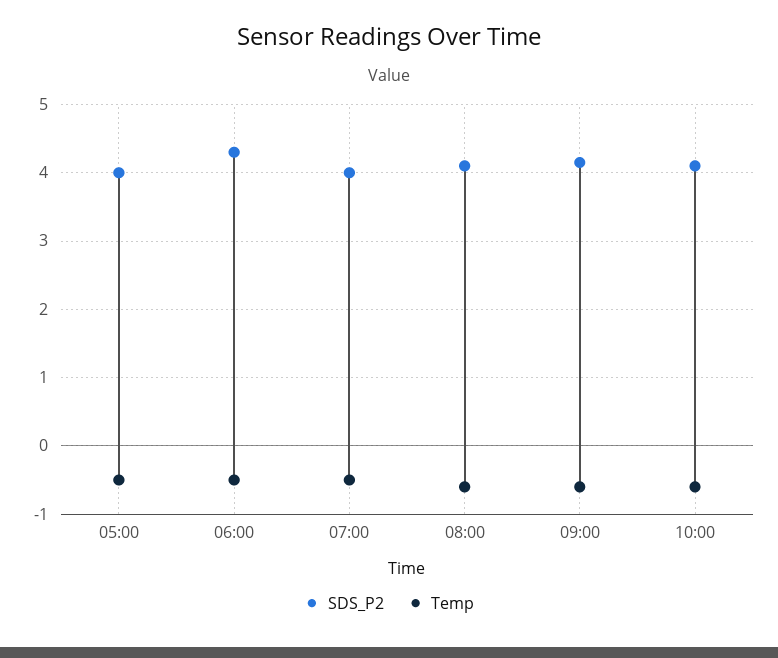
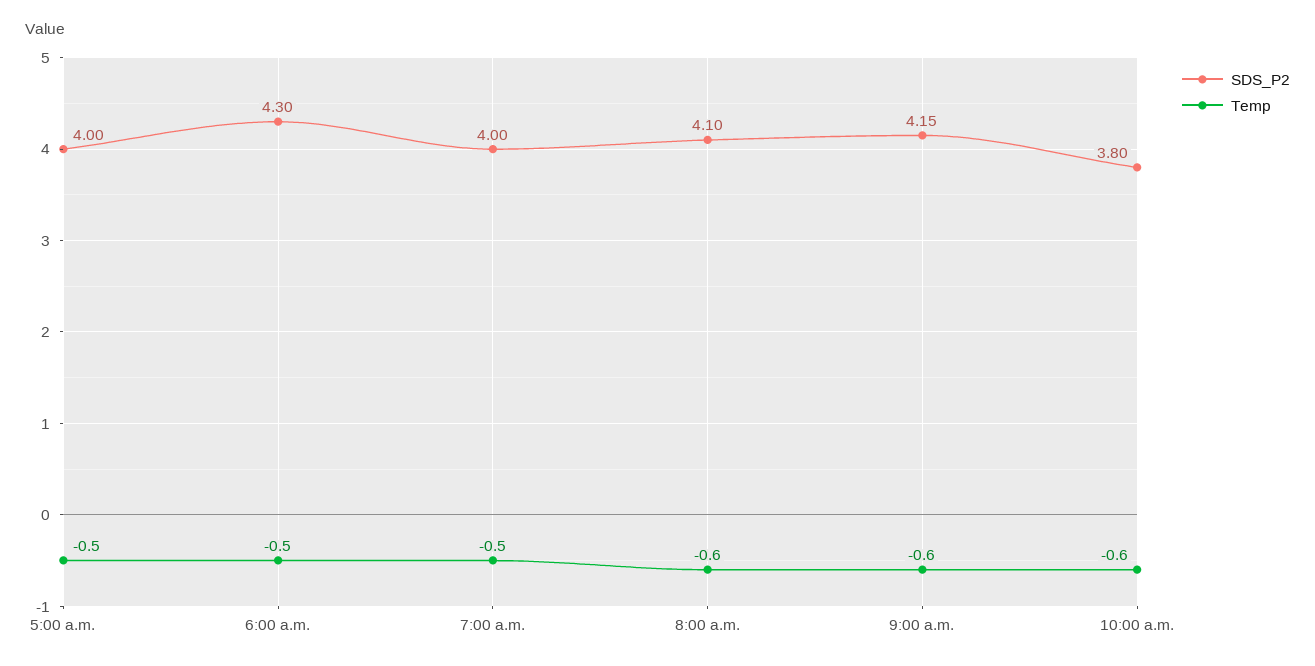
  {
    "SDS_P2": {
      "05:00": 4,
      "06:00": 4.3,
      "07:00": 4,
      "08:00": 4.1,
      "09:00": 4.15,
-     "10:00": 4.1
+     "10:00": 3.8
    },
    "Temp": {
      "05:00": -0.5,
      "06:00": -0.5,
      "07:00": -0.5,
      "08:00": -0.6,
      "09:00": -0.6,
      "10:00": -0.6
    }
  }

